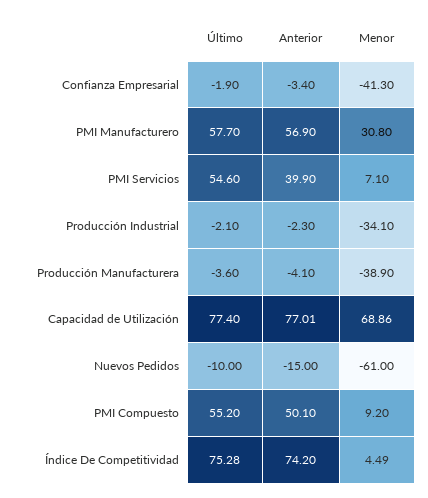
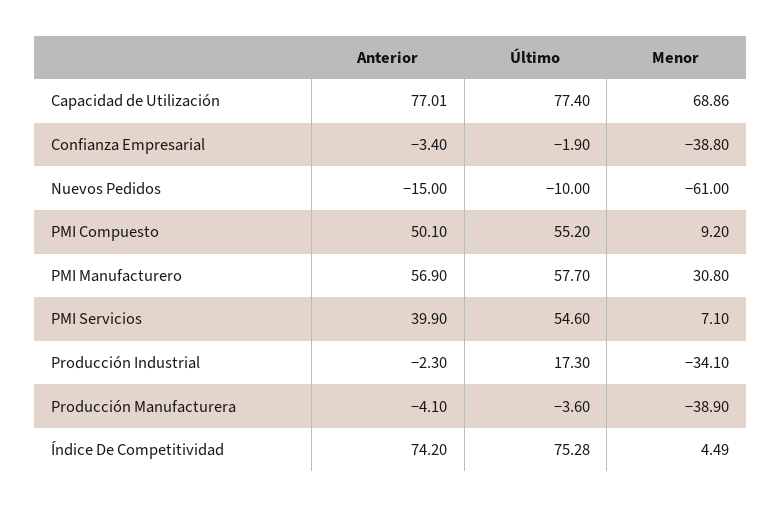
  {
    "Último": {
      "Confianza Empresarial": -1.9,
      "PMI Manufacturero": 57.7,
      "PMI Servicios": 54.6,
-     "Producción Industrial": -2.1,
+     "Producción Industrial": 17.3,
      "Producción Manufacturera": -3.6,
      "Capacidad de Utilización": 77.4,
      "Nuevos Pedidos": -10,
      "PMI Compuesto": 55.2,
      "Índice De Competitividad": 75.28
    },
    "Anterior": {
      "Confianza Empresarial": -3.4,
      "PMI Manufacturero": 56.9,
      "PMI Servicios": 39.9,
      "Producción Industrial": -2.3,
      "Producción Manufacturera": -4.1,
      "Capacidad de Utilización": 77.01,
      "Nuevos Pedidos": -15,
      "PMI Compuesto": 50.1,
      "Índice De Competitividad": 74.2
    },
    "Menor": {
-     "Confianza Empresarial": -41.3,
+     "Confianza Empresarial": -38.8,
      "PMI Manufacturero": 30.8,
      "PMI Servicios": 7.1,
      "Producción Industrial": -34.1,
      "Producción Manufacturera": -38.9,
      "Capacidad de Utilización": 68.86,
      "Nuevos Pedidos": -61,
      "PMI Compuesto": 9.2,
      "Índice De Competitividad": 4.49
    }
  }

